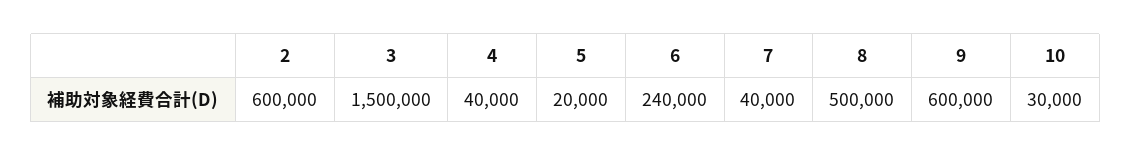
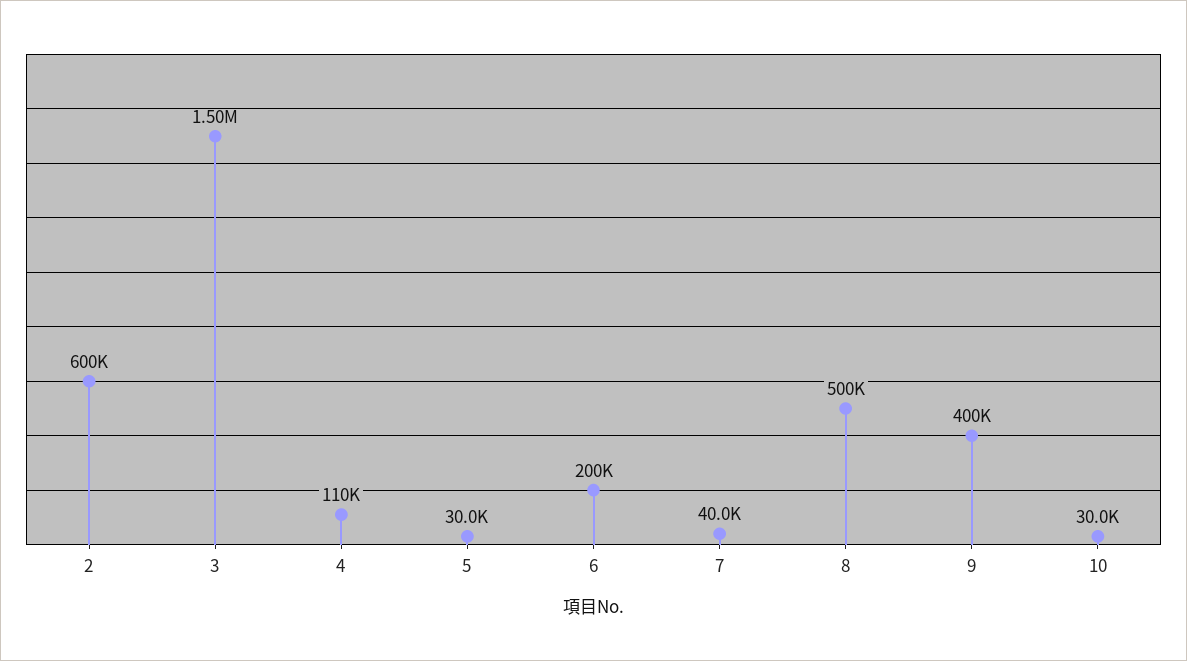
  {
    "2": 600000,
    "3": 1500000,
-   "4": 40000,
+   "4": 110000,
-   "5": 20000,
+   "5": 30000,
-   "6": 240000,
+   "6": 200000,
    "7": 40000,
    "8": 500000,
-   "9": 600000,
+   "9": 400000,
    "10": 30000
  }

